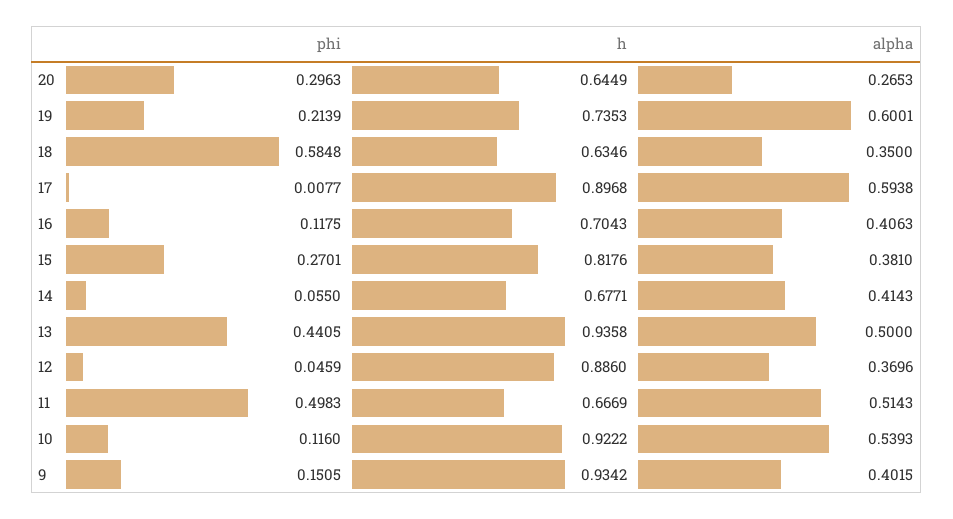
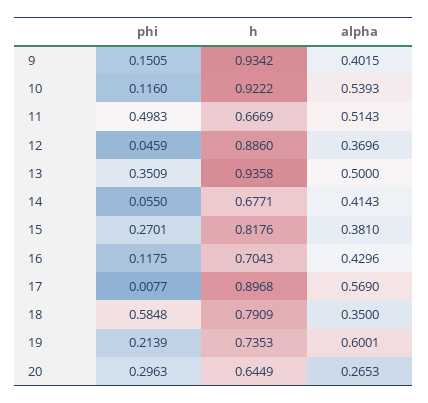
  {
    "phi": {
      "20": 0.2963,
      "19": 0.2139,
      "18": 0.5848,
      "17": 0.0077,
      "16": 0.1175,
      "15": 0.2701,
      "14": 0.055,
-     "13": 0.4405,
+     "13": 0.3509,
      "12": 0.0459,
      "11": 0.4983,
      "10": 0.116,
      "9": 0.1505
    },
    "h": {
      "20": 0.6449,
      "19": 0.7353,
-     "18": 0.6346,
+     "18": 0.7909,
      "17": 0.8968,
      "16": 0.7043,
      "15": 0.8176,
      "14": 0.6771,
      "13": 0.9358,
      "12": 0.886,
      "11": 0.6669,
      "10": 0.9222,
      "9": 0.9342
    },
    "alpha": {
      "20": 0.2653,
      "19": 0.6001,
      "18": 0.35,
-     "17": 0.5938,
+     "17": 0.569,
-     "16": 0.4063,
+     "16": 0.4296,
      "15": 0.381,
      "14": 0.4143,
      "13": 0.5,
      "12": 0.3696,
      "11": 0.5143,
      "10": 0.5393,
      "9": 0.4015
    }
  }

